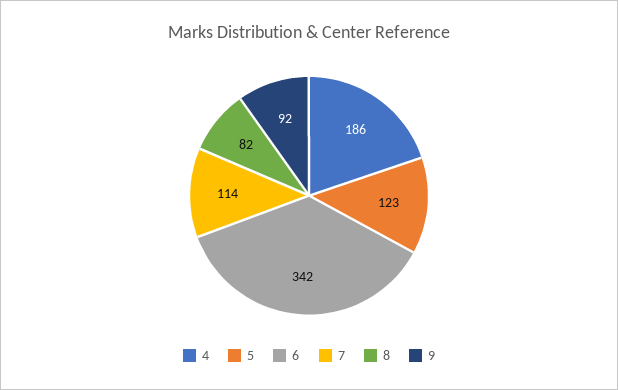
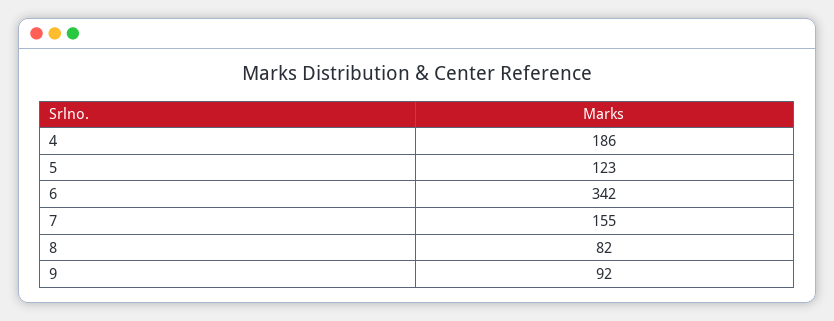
  {
    "4": 186,
    "5": 123,
    "6": 342,
-   "7": 114,
+   "7": 155,
    "8": 82,
    "9": 92
  }

